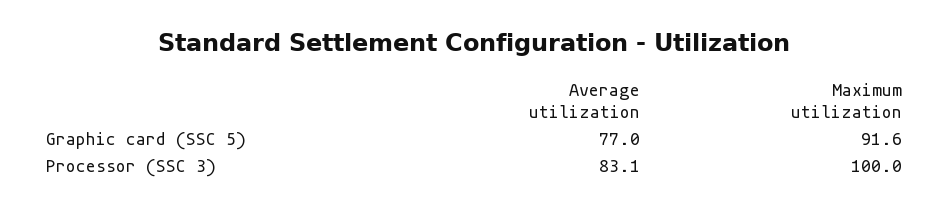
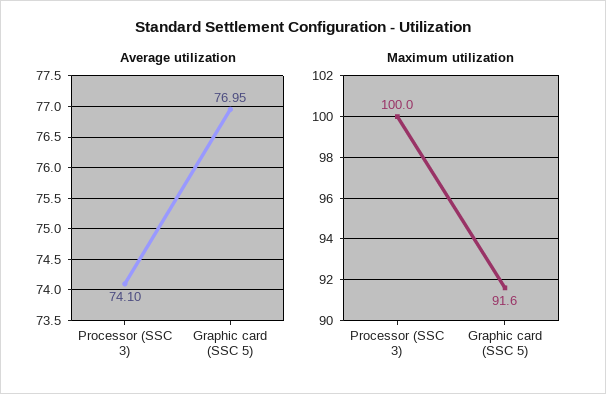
  {
    "Average utilization": {
      "Graphic card (SSC 5)": 76.95,
-     "Processor (SSC 3)": 83.1
+     "Processor (SSC 3)": 74.1
    },
    "Maximum utilization": {
      "Graphic card (SSC 5)": 91.6,
      "Processor (SSC 3)": 100
    }
  }

